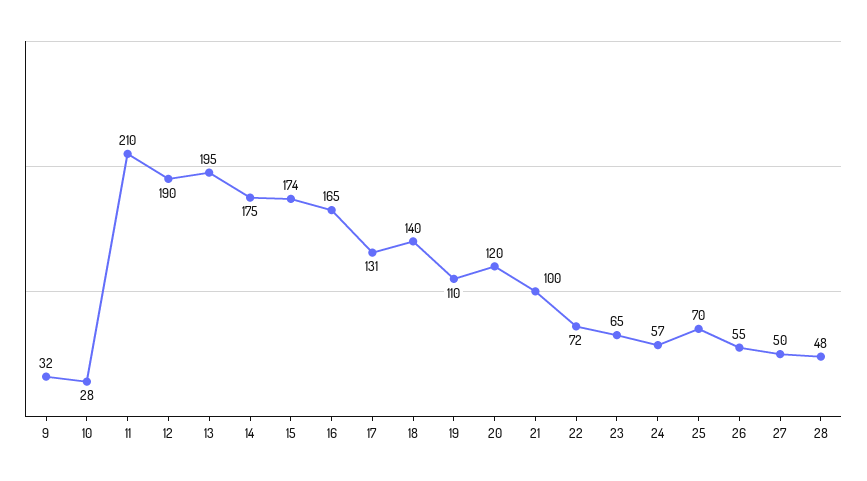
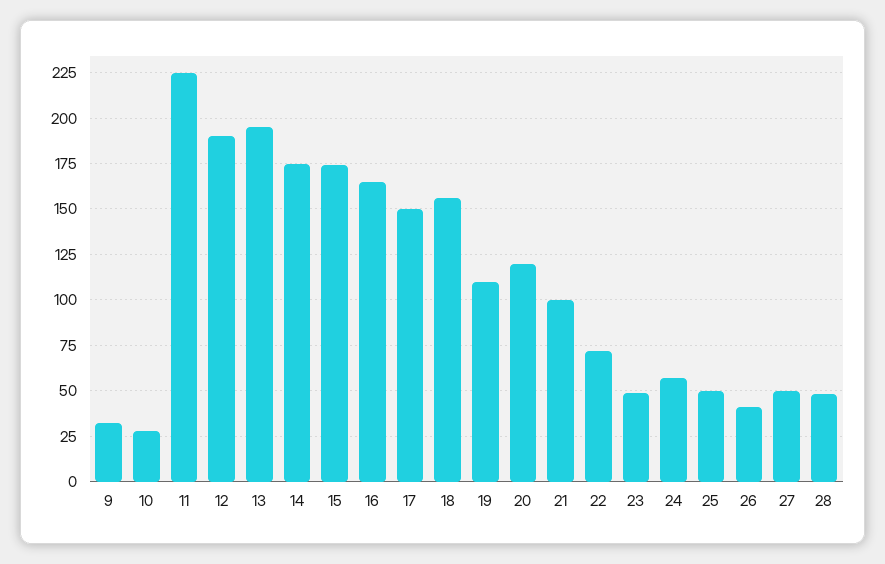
  {
    "9": 32,
    "10": 28,
-   "11": 210,
+   "11": 225,
    "12": 190,
    "13": 195,
    "14": 175,
    "15": 174,
    "16": 165,
-   "17": 131,
+   "17": 150,
-   "18": 140,
+   "18": 155,
    "19": 110,
    "20": 120,
    "21": 100,
    "22": 72,
-   "23": 65,
+   "23": 50,
    "24": 57,
-   "25": 70,
+   "25": 50,
-   "26": 55,
+   "26": 40,
    "27": 50,
    "28": 48
  }

